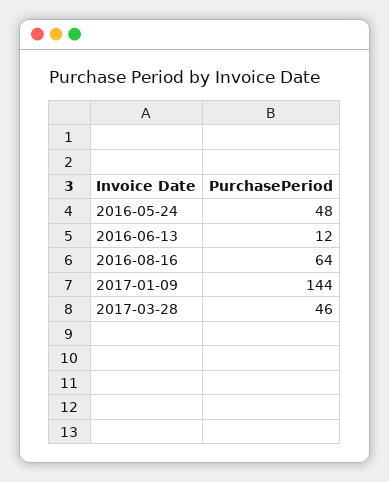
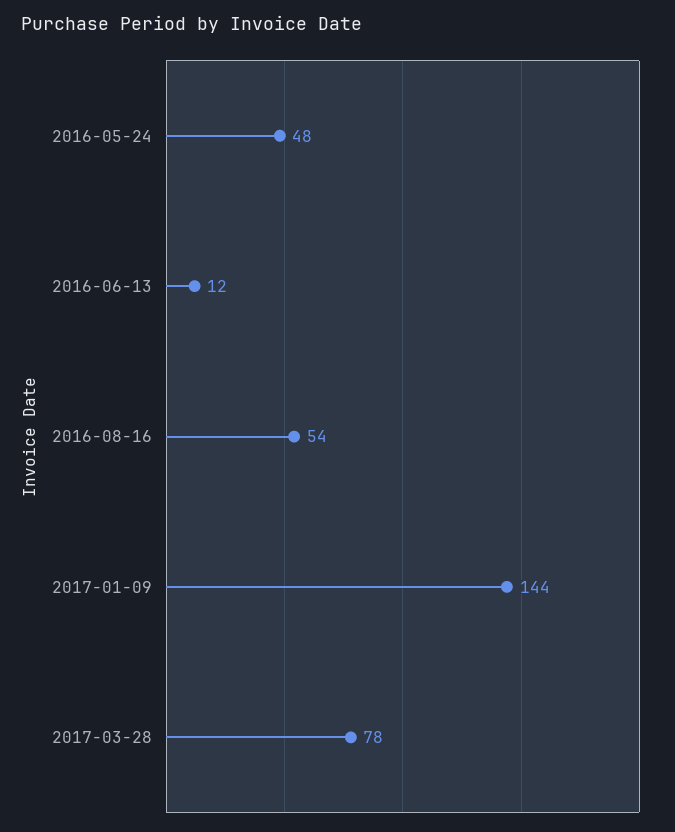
  {
    "2016-05-24": 48,
    "2016-06-13": 12,
-   "2016-08-16": 64,
+   "2016-08-16": 54,
    "2017-01-09": 144,
-   "2017-03-28": 46
+   "2017-03-28": 78
  }

